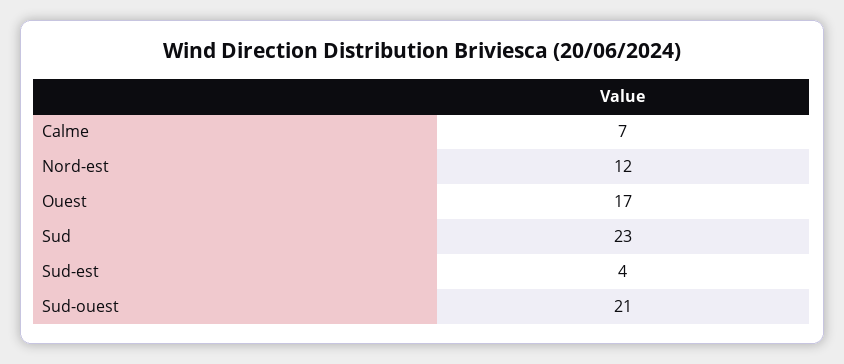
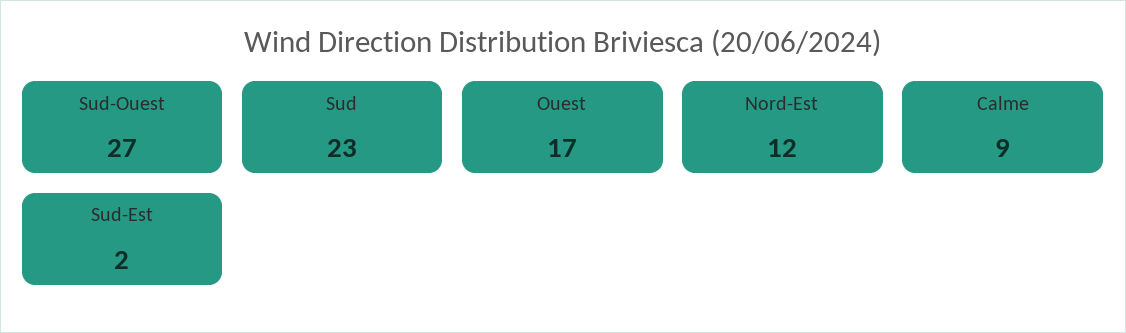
  {
-   "Calme": 7,
+   "Calme": 9,
    "Nord-est": 12,
    "Ouest": 17,
    "Sud": 23,
-   "Sud-est": 4,
+   "Sud-est": 2,
-   "Sud-ouest": 21
+   "Sud-ouest": 27
  }

